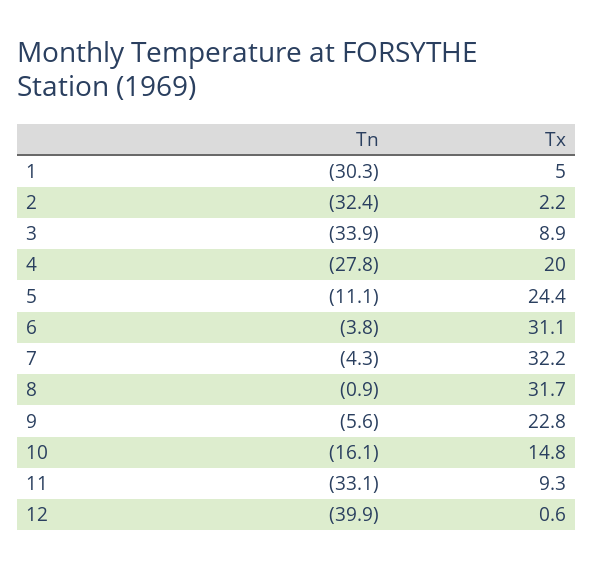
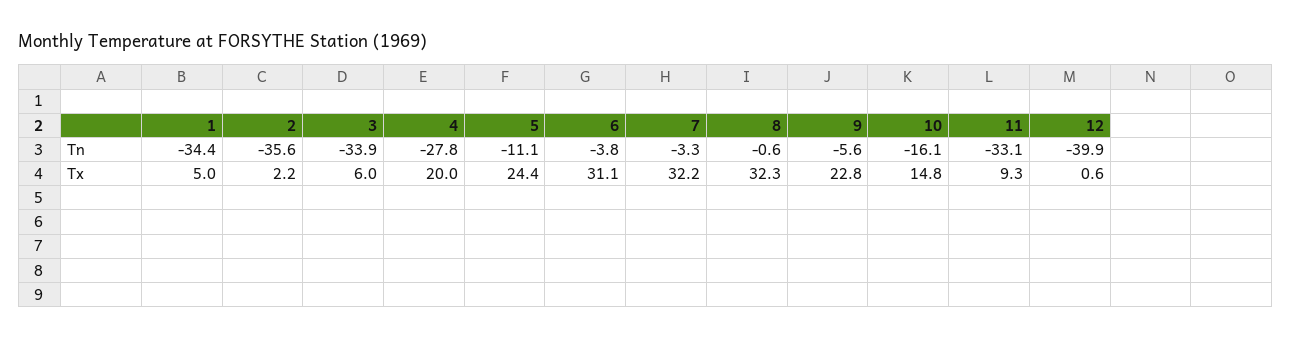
  {
    "Tn": {
-     "1": -30.3,
+     "1": -34.4,
-     "2": -32.4,
+     "2": -35.6,
      "3": -33.9,
      "4": -27.8,
      "5": -11.1,
      "6": -3.8,
-     "7": -4.3,
+     "7": -3.3,
-     "8": -0.9,
+     "8": -0.6,
      "9": -5.6,
      "10": -16.1,
      "11": -33.1,
      "12": -39.9
    },
    "Tx": {
      "1": 5,
      "2": 2.2,
-     "3": 8.9,
+     "3": 6,
      "4": 20,
      "5": 24.4,
      "6": 31.1,
      "7": 32.2,
-     "8": 31.7,
+     "8": 32.3,
      "9": 22.8,
      "10": 14.8,
      "11": 9.3,
      "12": 0.6
    }
  }

